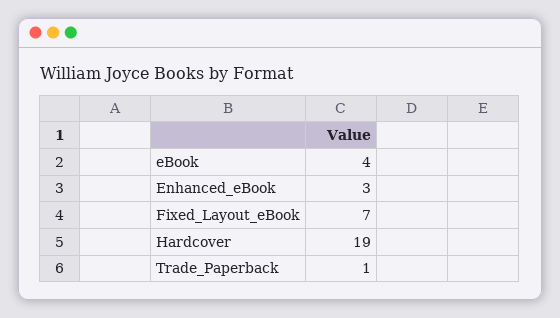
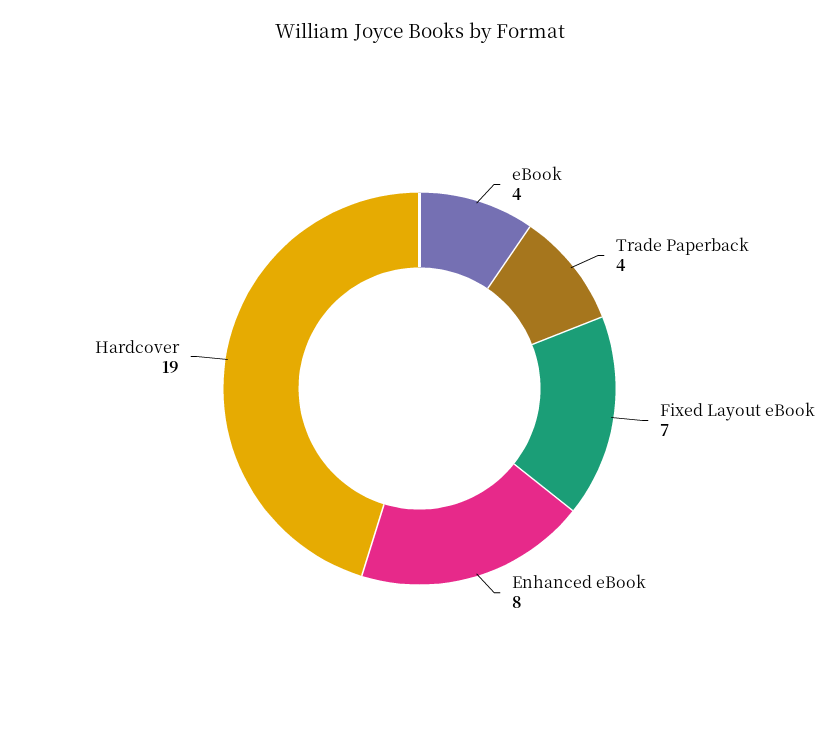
  {
    "eBook": 4,
-   "Enhanced_eBook": 3,
+   "Enhanced_eBook": 8,
    "Fixed_Layout_eBook": 7,
    "Hardcover": 19,
-   "Trade_Paperback": 1
+   "Trade_Paperback": 4
  }

